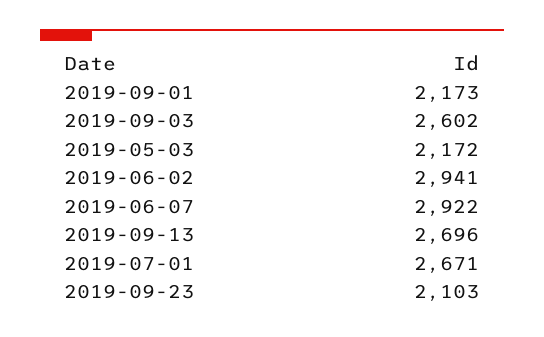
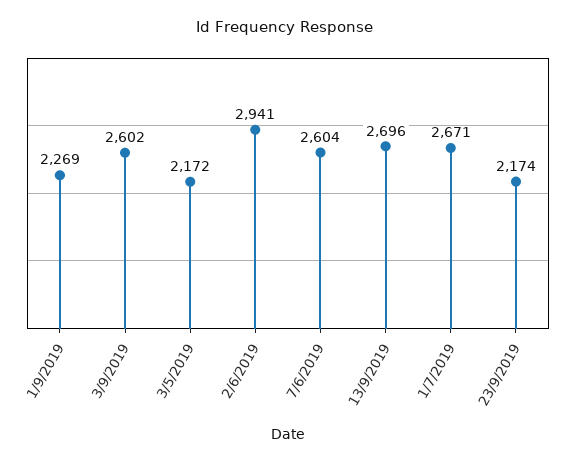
  {
-   "2019-09-01": 2173,
+   "2019-09-01": 2269,
    "2019-09-03": 2602,
    "2019-05-03": 2172,
    "2019-06-02": 2941,
-   "2019-06-07": 2922,
+   "2019-06-07": 2604,
    "2019-09-13": 2696,
    "2019-07-01": 2671,
-   "2019-09-23": 2103
+   "2019-09-23": 2174
  }

